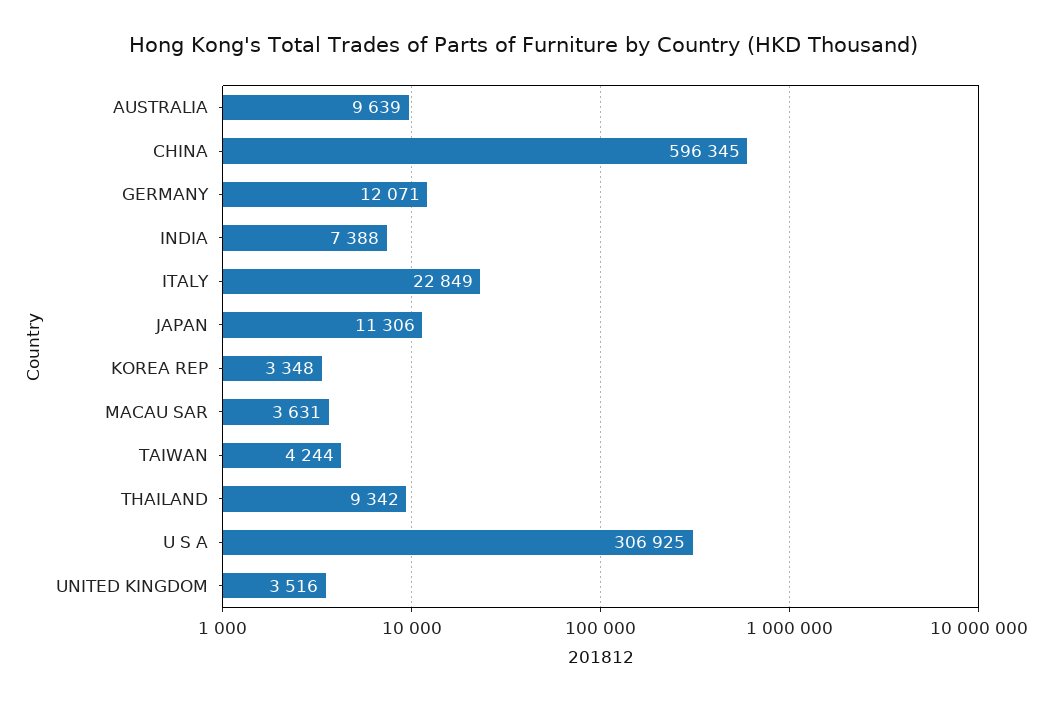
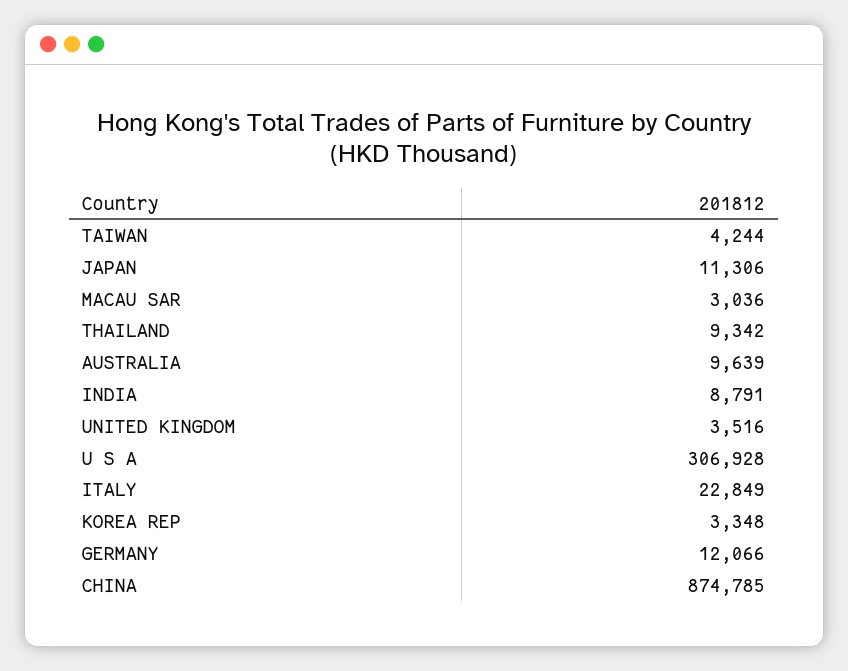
  {
    "AUSTRALIA": 9639,
-   "CHINA": 596345,
+   "CHINA": 874785,
-   "GERMANY": 12071,
+   "GERMANY": 12066,
-   "INDIA": 7388,
+   "INDIA": 8791,
    "ITALY": 22849,
    "JAPAN": 11306,
    "KOREA REP": 3348,
-   "MACAU SAR": 3631,
+   "MACAU SAR": 3036,
    "TAIWAN": 4244,
    "THAILAND": 9342,
-   "U S A": 306925,
+   "U S A": 306928,
    "UNITED KINGDOM": 3516
  }

